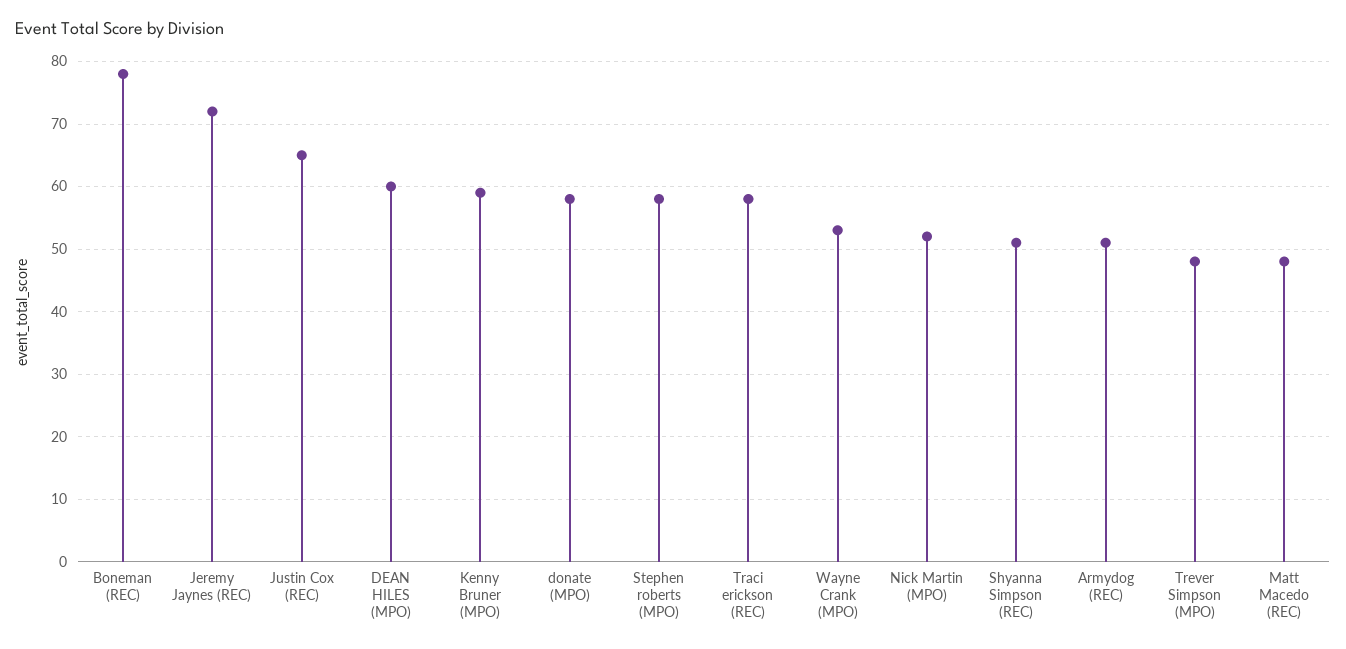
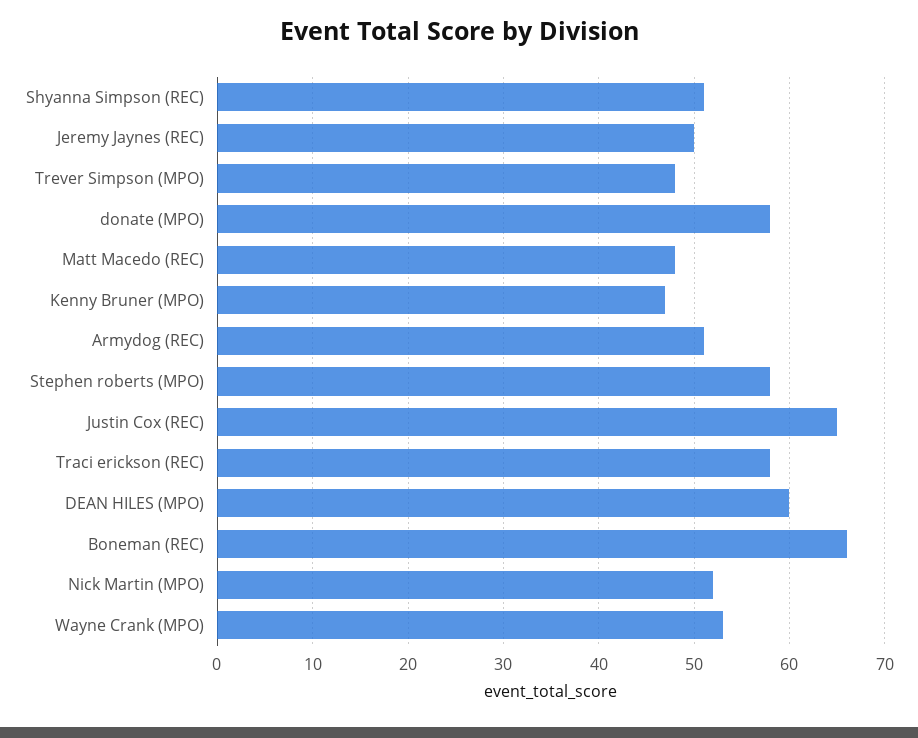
  {
-   "Boneman (REC)": 78,
+   "Boneman (REC)": 66,
-   "Jeremy Jaynes (REC)": 72,
+   "Jeremy Jaynes (REC)": 50,
    "Justin Cox (REC)": 65,
    "DEAN HILES (MPO)": 60,
-   "Kenny Bruner (MPO)": 59,
+   "Kenny Bruner (MPO)": 47,
    "donate (MPO)": 58,
    "Stephen roberts (MPO)": 58,
    "Traci erickson (REC)": 58,
    "Wayne Crank (MPO)": 53,
    "Nick Martin (MPO)": 52,
    "Shyanna Simpson (REC)": 51,
    "Armydog (REC)": 51,
    "Trever Simpson (MPO)": 48,
    "Matt Macedo (REC)": 48
  }

